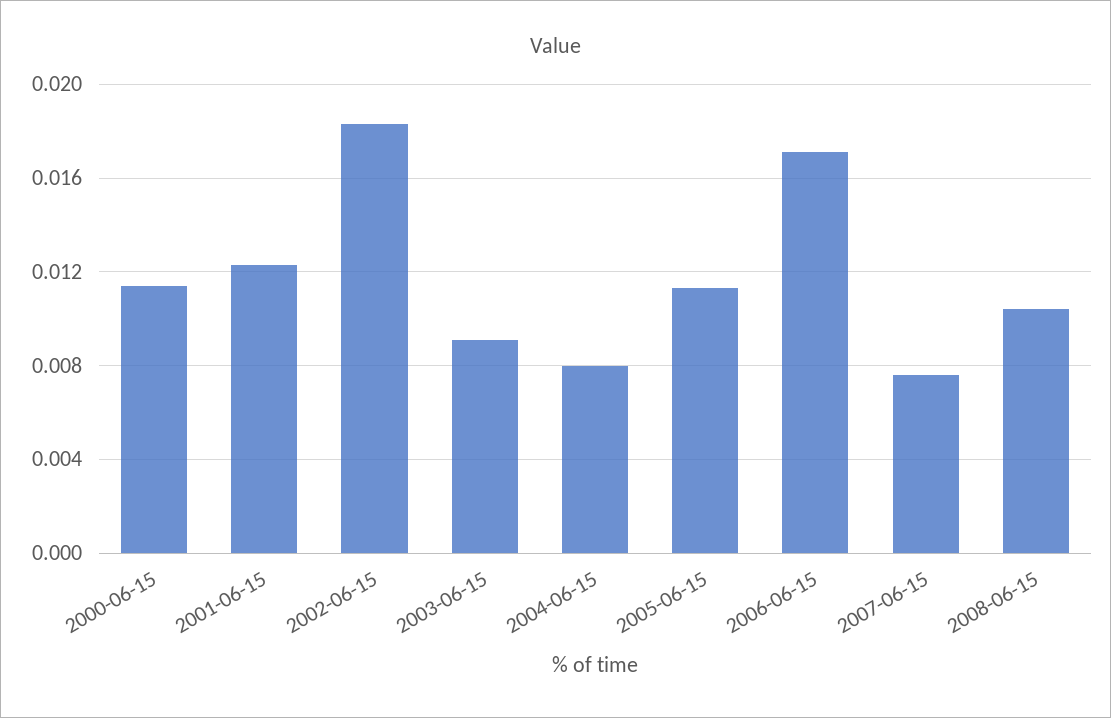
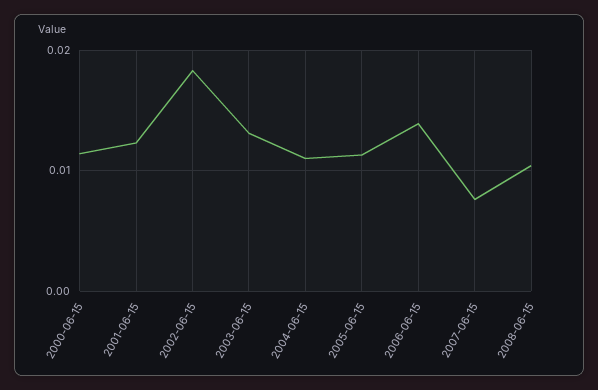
  {
    "2000-06-15": 0.0115,
    "2001-06-15": 0.0125,
    "2002-06-15": 0.0185,
-   "2003-06-15": 0.009,
+   "2003-06-15": 0.013,
-   "2004-06-15": 0.008,
+   "2004-06-15": 0.011,
    "2005-06-15": 0.0115,
-   "2006-06-15": 0.017,
+   "2006-06-15": 0.014,
    "2007-06-15": 0.0075,
    "2008-06-15": 0.0105
  }

